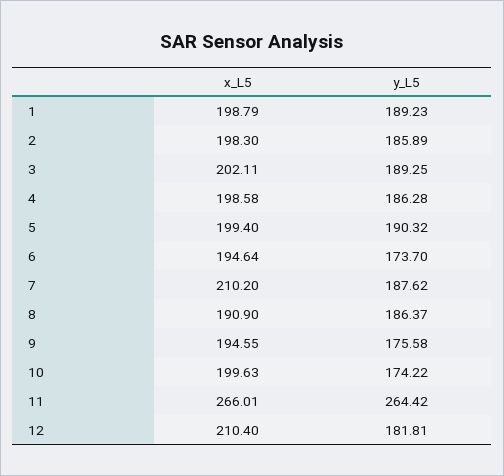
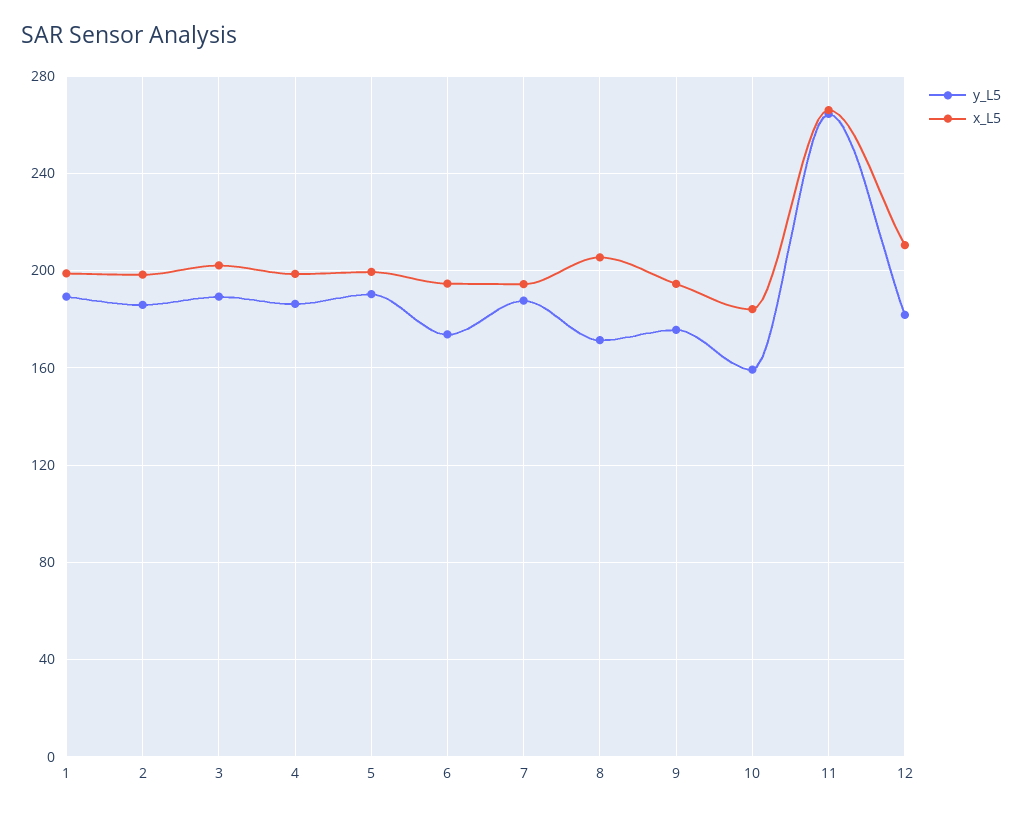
  {
    "x_L5": {
      "1": 198.79,
      "2": 198.3,
      "3": 202.11,
      "4": 198.58,
      "5": 199.4,
      "6": 194.64,
-     "7": 210.2,
+     "7": 195,
-     "8": 190.9,
+     "8": 205,
      "9": 194.55,
-     "10": 199.63,
+     "10": 185,
      "11": 266.01,
      "12": 210.4
    },
    "y_L5": {
      "1": 189.23,
      "2": 185.89,
      "3": 189.25,
      "4": 186.28,
      "5": 190.32,
      "6": 173.7,
      "7": 187.62,
-     "8": 186.37,
+     "8": 170,
      "9": 175.58,
-     "10": 174.22,
+     "10": 160,
      "11": 264.42,
      "12": 181.81
    }
  }

